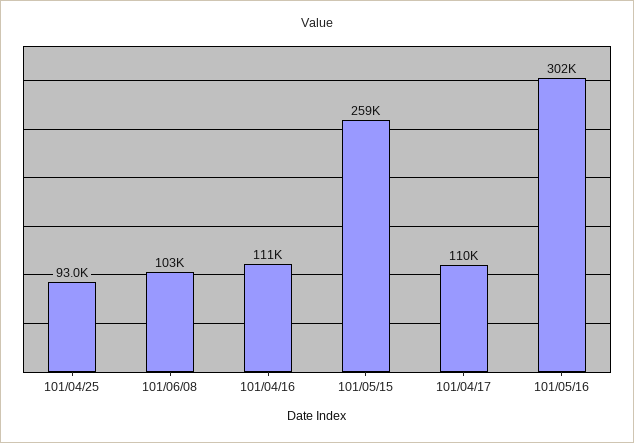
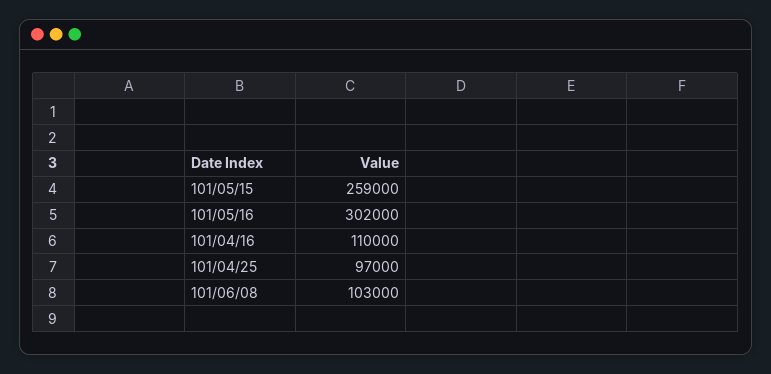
  {
-   "101/04/25": 93000,
+   "101/04/25": 97000,
    "101/06/08": 103000,
-   "101/04/16": 111000,
+   "101/04/16": 110000,
    "101/05/15": 259000,
-   "101/04/17": 110000,
    "101/05/16": 302000
  }

